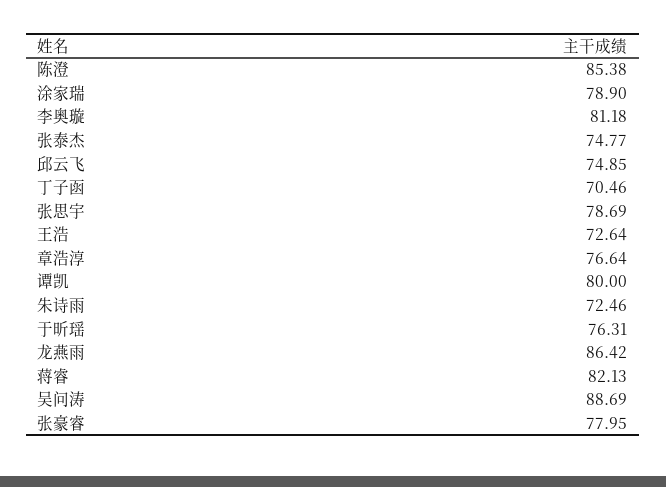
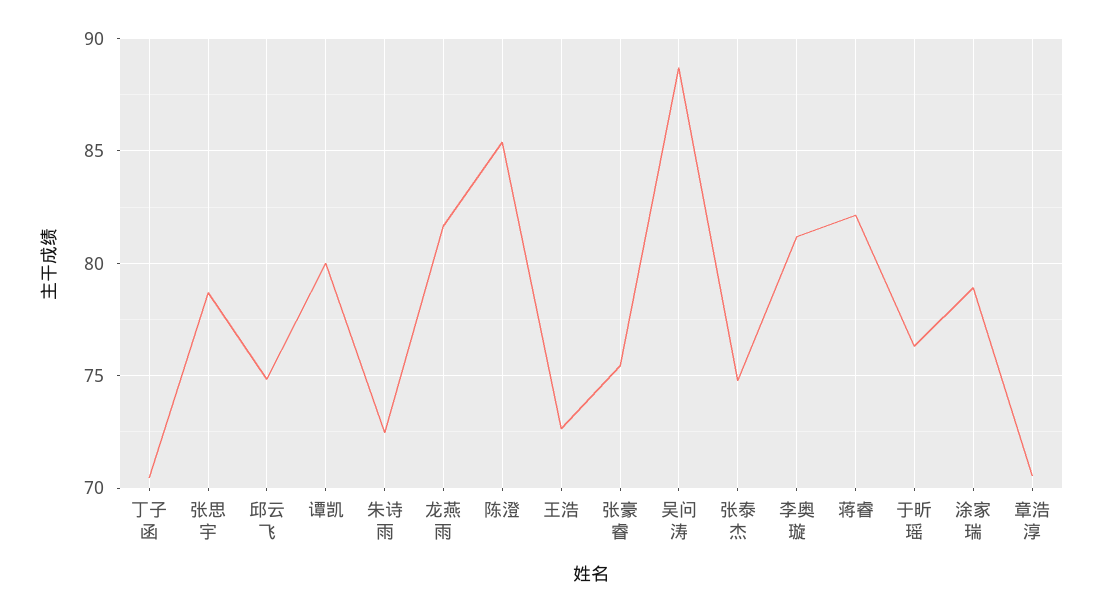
  {
    "陈澄": 85.38,
    "涂家瑞": 78.9,
    "李奥璇": 81.18,
    "张泰杰": 74.77,
    "邱云飞": 74.85,
    "丁子函": 70.46,
    "张思宇": 78.69,
    "王浩": 72.64,
-   "章浩淳": 76.64,
+   "章浩淳": 70.5,
    "谭凯": 80,
    "朱诗雨": 72.46,
    "于昕瑶": 76.31,
-   "龙燕雨": 86.42,
+   "龙燕雨": 81.5,
    "蒋睿": 82.13,
    "吴问涛": 88.69,
-   "张豪睿": 77.95
+   "张豪睿": 75.5
  }

